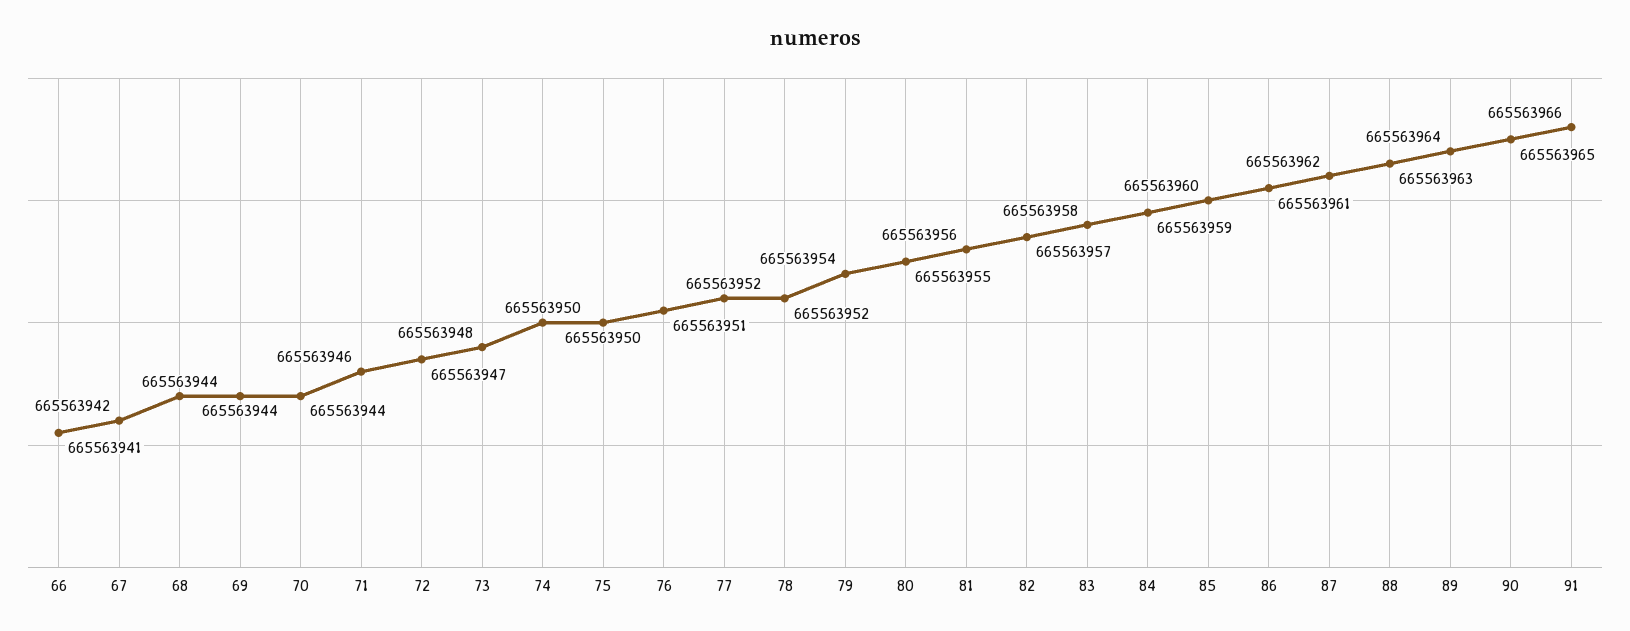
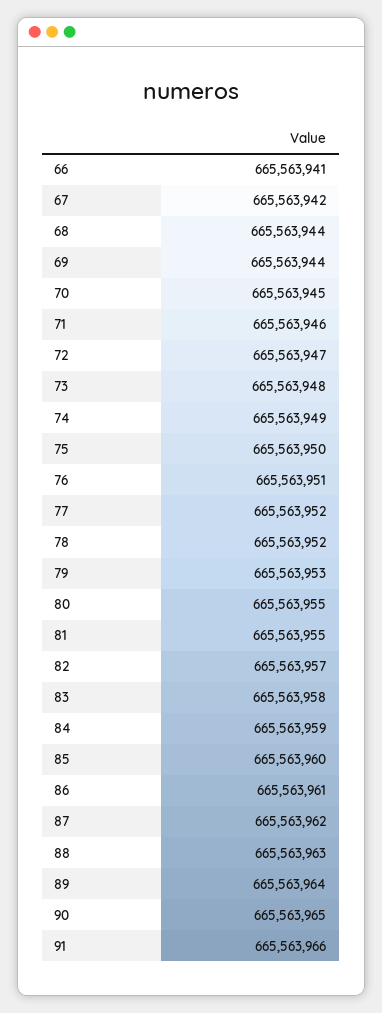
  {
    "66": 665563941,
    "67": 665563942,
    "68": 665563944,
    "69": 665563944,
-   "70": 665563944,
+   "70": 665563945,
    "71": 665563946,
    "72": 665563947,
    "73": 665563948,
-   "74": 665563950,
+   "74": 665563949,
    "75": 665563950,
    "76": 665563951,
    "77": 665563952,
    "78": 665563952,
-   "79": 665563954,
+   "79": 665563953,
    "80": 665563955,
-   "81": 665563956,
+   "81": 665563955,
    "82": 665563957,
    "83": 665563958,
    "84": 665563959,
    "85": 665563960,
    "86": 665563961,
    "87": 665563962,
    "88": 665563963,
    "89": 665563964,
    "90": 665563965,
    "91": 665563966
  }

